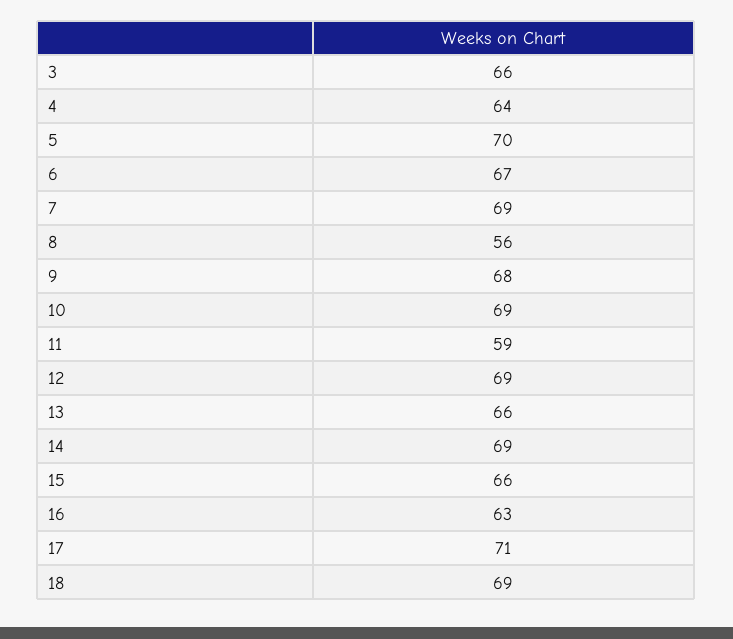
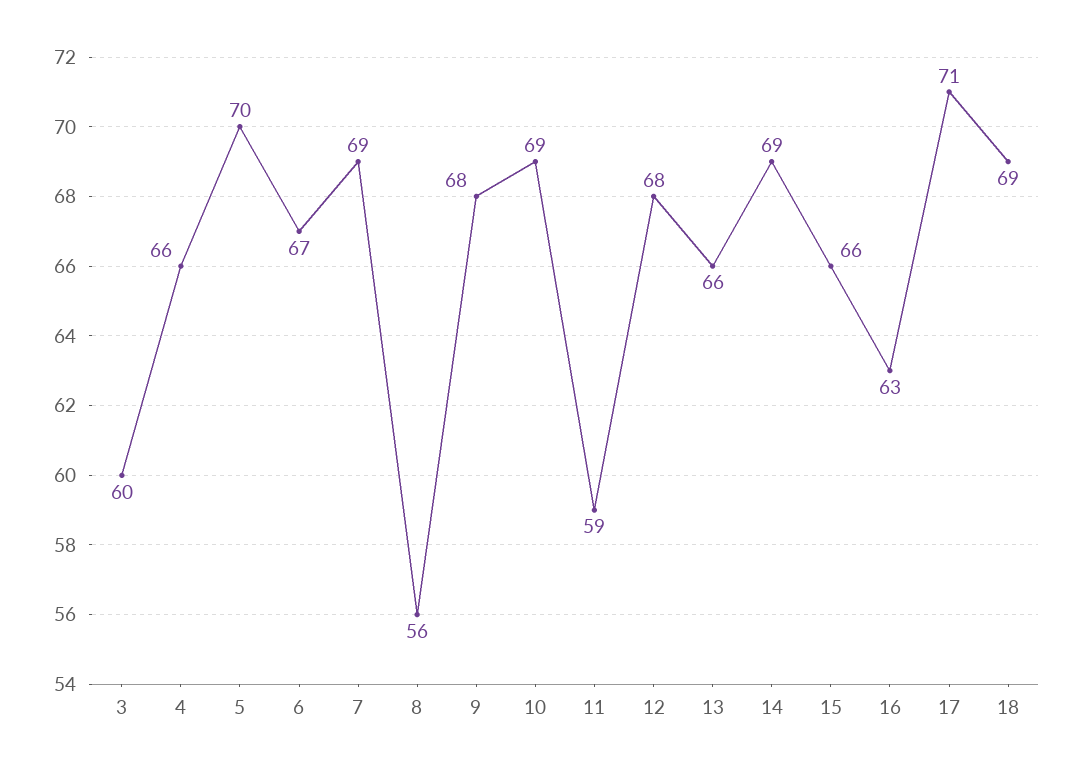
  {
-   "3": 66,
+   "3": 60,
-   "4": 64,
+   "4": 66,
    "5": 70,
    "6": 67,
    "7": 69,
    "8": 56,
    "9": 68,
    "10": 69,
    "11": 59,
-   "12": 69,
+   "12": 68,
    "13": 66,
    "14": 69,
    "15": 66,
    "16": 63,
    "17": 71,
    "18": 69
  }

